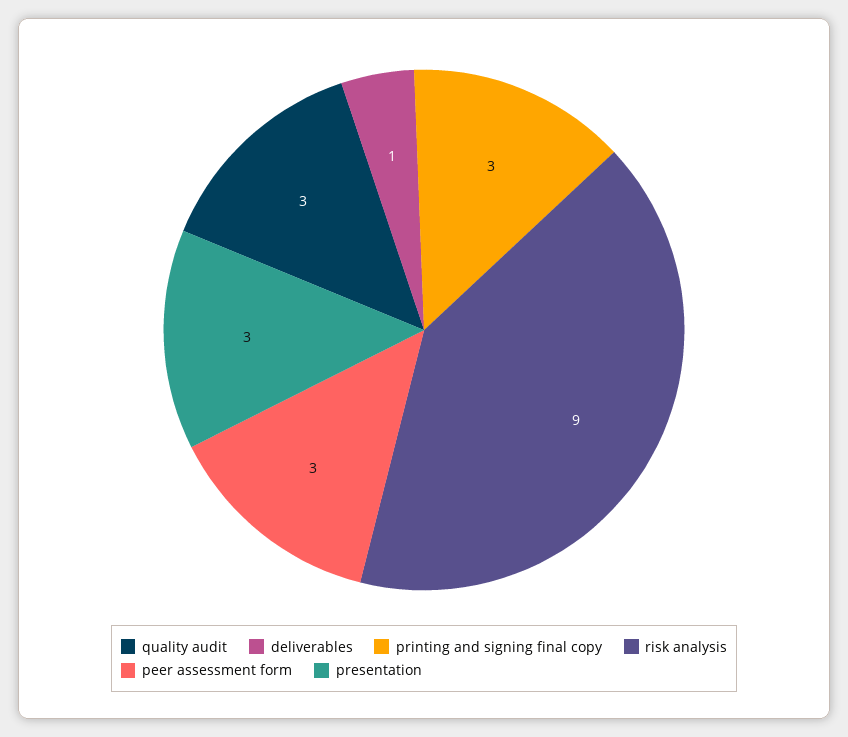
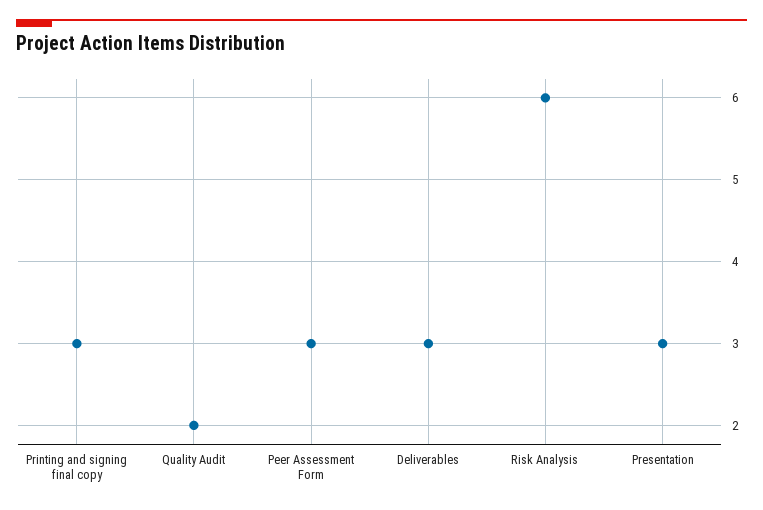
  {
-   "quality audit": 3,
+   "quality audit": 2,
-   "deliverables": 1,
+   "deliverables": 3,
    "printing and signing final copy": 3,
-   "risk analysis": 9,
+   "risk analysis": 6,
    "peer assessment form": 3,
    "presentation": 3
  }

